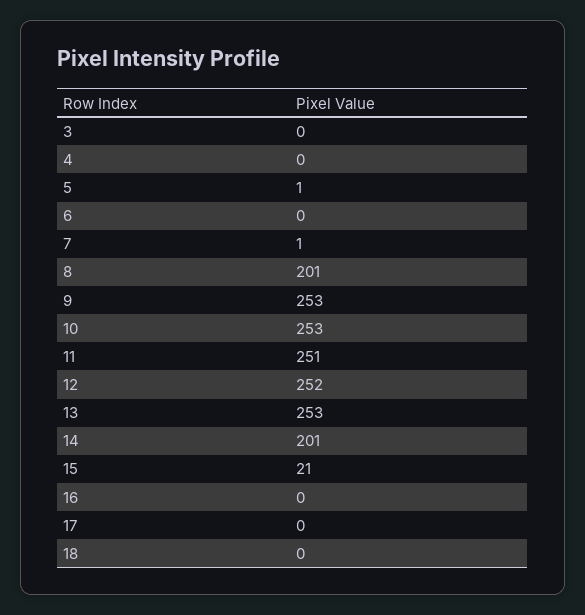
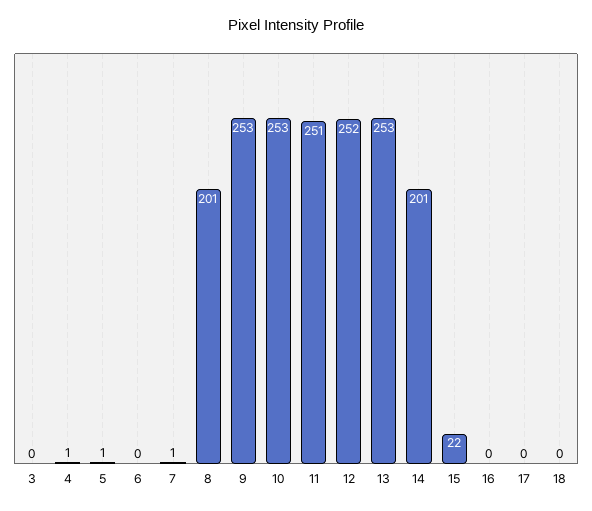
  {
    "3": 0,
-   "4": 0,
+   "4": 1,
    "5": 1,
    "6": 0,
    "7": 1,
    "8": 201,
    "9": 253,
    "10": 253,
    "11": 251,
    "12": 252,
    "13": 253,
    "14": 201,
-   "15": 21,
+   "15": 22,
    "16": 0,
    "17": 0,
    "18": 0
  }

